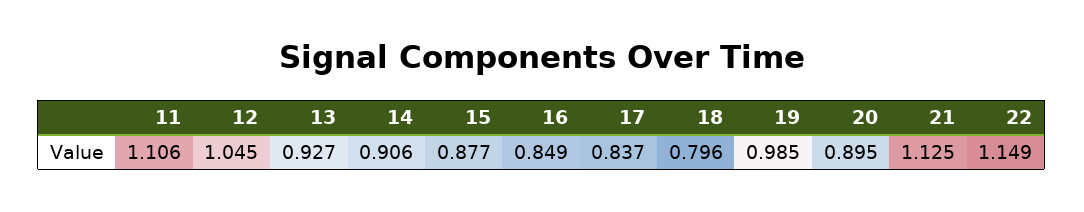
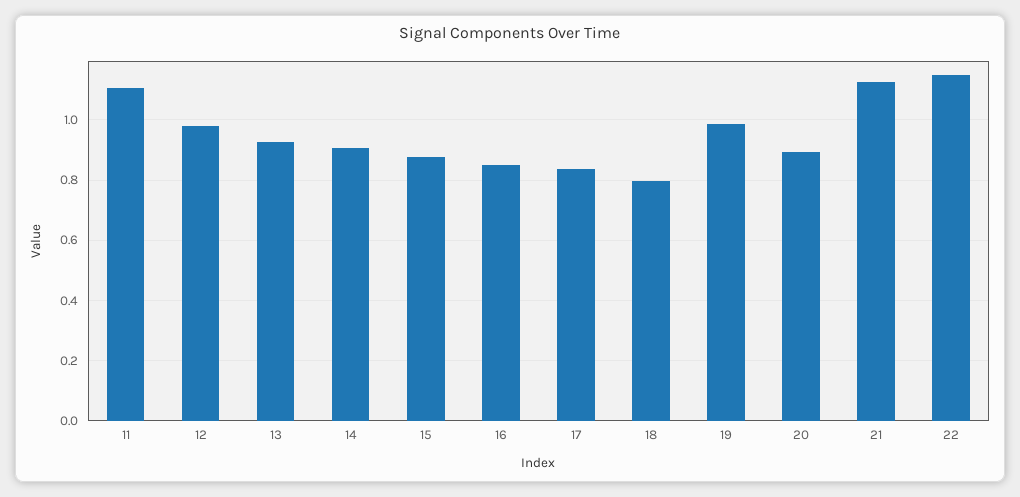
  {
    "11": 1.106,
-   "12": 1.045,
+   "12": 0.98,
    "13": 0.927,
    "14": 0.906,
    "15": 0.877,
    "16": 0.849,
    "17": 0.837,
    "18": 0.796,
    "19": 0.985,
    "20": 0.895,
    "21": 1.125,
    "22": 1.149
  }

